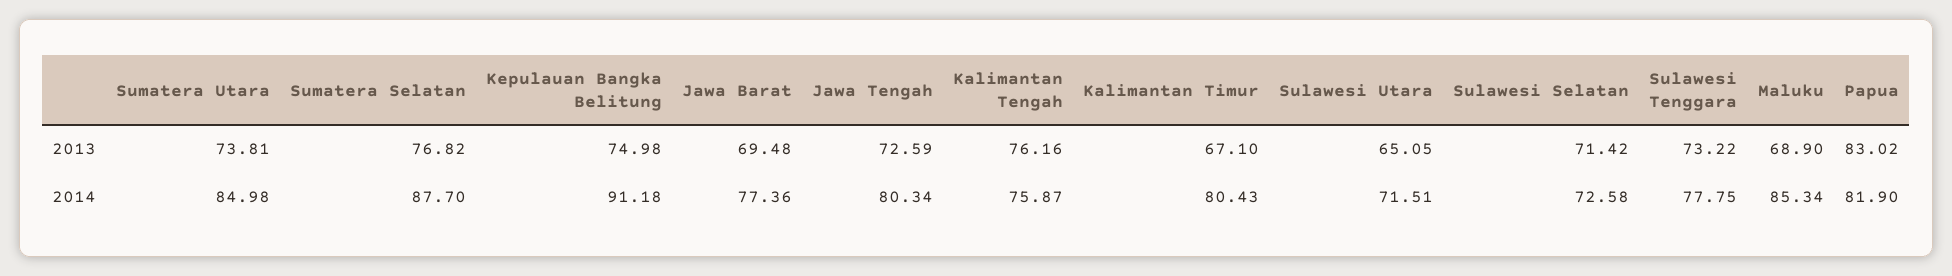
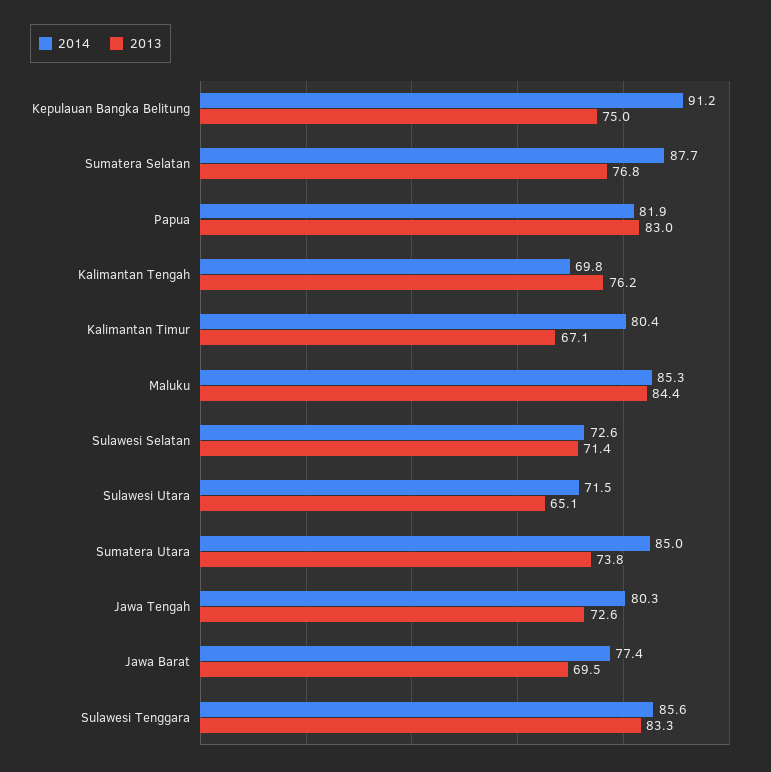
  {
    "2013": {
      "Sumatera Utara": 73.81,
      "Sumatera Selatan": 76.82,
      "Kepulauan Bangka Belitung": 74.98,
      "Jawa Barat": 69.48,
      "Jawa Tengah": 72.59,
      "Kalimantan Tengah": 76.16,
      "Kalimantan Timur": 67.1,
      "Sulawesi Utara": 65.05,
      "Sulawesi Selatan": 71.42,
-     "Sulawesi Tenggara": 73.22,
+     "Sulawesi Tenggara": 83.3,
-     "Maluku": 68.9,
+     "Maluku": 84.4,
      "Papua": 83.02
    },
    "2014": {
      "Sumatera Utara": 84.98,
      "Sumatera Selatan": 87.7,
      "Kepulauan Bangka Belitung": 91.18,
      "Jawa Barat": 77.36,
      "Jawa Tengah": 80.34,
-     "Kalimantan Tengah": 75.87,
+     "Kalimantan Tengah": 69.8,
      "Kalimantan Timur": 80.43,
      "Sulawesi Utara": 71.51,
      "Sulawesi Selatan": 72.58,
-     "Sulawesi Tenggara": 77.75,
+     "Sulawesi Tenggara": 85.6,
      "Maluku": 85.34,
      "Papua": 81.9
    }
  }

